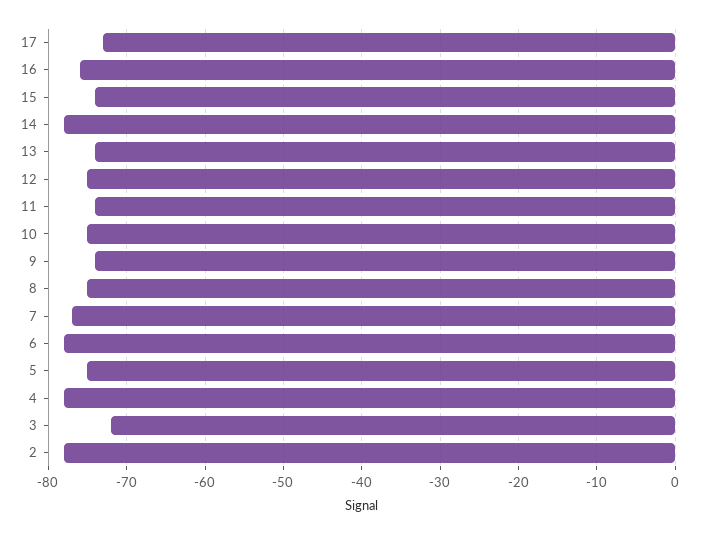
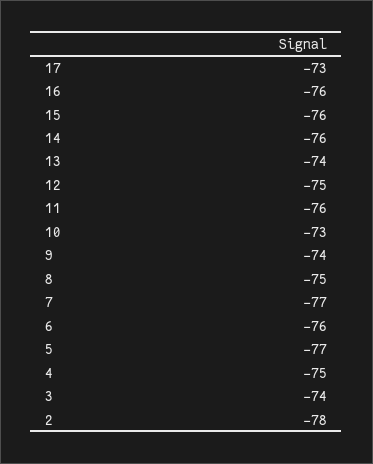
  {
    "17": -73,
    "16": -76,
-   "15": -74,
+   "15": -76,
-   "14": -78,
+   "14": -76,
    "13": -74,
    "12": -75,
-   "11": -74,
+   "11": -76,
-   "10": -75,
+   "10": -73,
    "9": -74,
    "8": -75,
    "7": -77,
-   "6": -78,
+   "6": -76,
-   "5": -75,
+   "5": -77,
-   "4": -78,
+   "4": -75,
-   "3": -72,
+   "3": -74,
    "2": -78
  }

